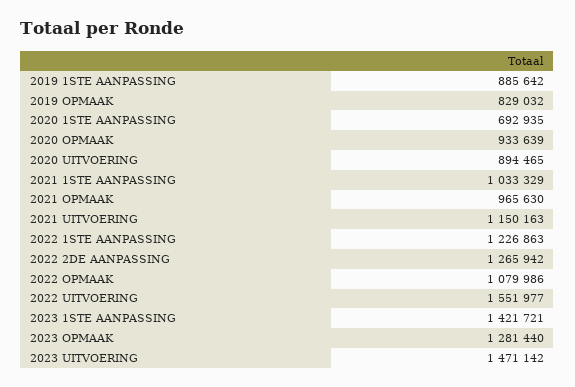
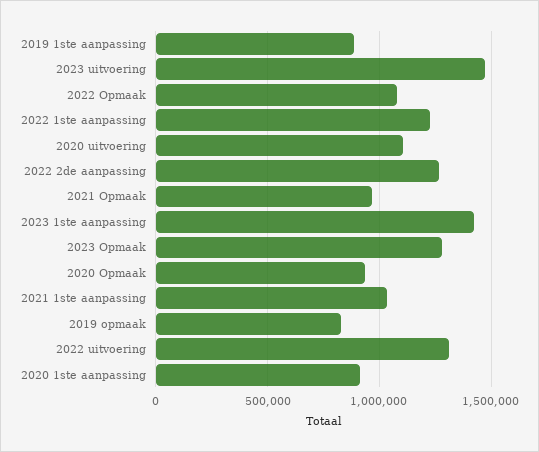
  {
    "2019 1STE AANPASSING": 885642,
    "2019 OPMAAK": 829032,
-   "2020 1STE AANPASSING": 692935,
+   "2020 1STE AANPASSING": 900000,
    "2020 OPMAAK": 933639,
-   "2020 UITVOERING": 894465,
+   "2020 UITVOERING": 1100000,
    "2021 1STE AANPASSING": 1033329,
    "2021 OPMAAK": 965630,
-   "2021 UITVOERING": 1150163,
    "2022 1STE AANPASSING": 1226863,
    "2022 2DE AANPASSING": 1265942,
    "2022 OPMAAK": 1079986,
-   "2022 UITVOERING": 1551977,
+   "2022 UITVOERING": 1300000,
    "2023 1STE AANPASSING": 1421721,
    "2023 OPMAAK": 1281440,
    "2023 UITVOERING": 1471142
  }

